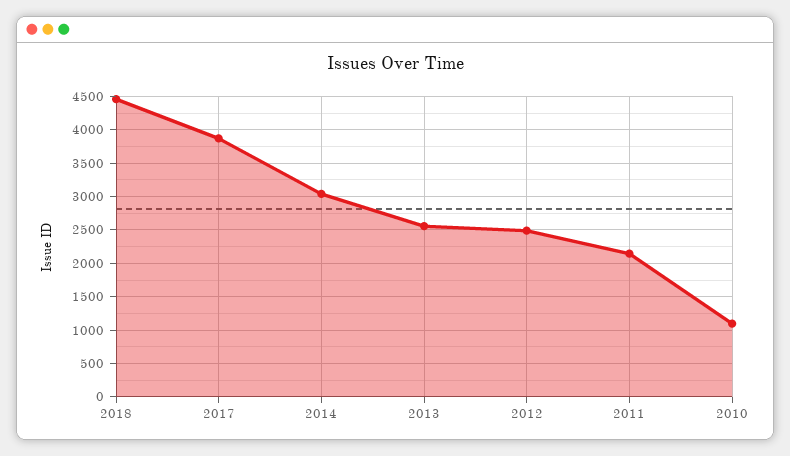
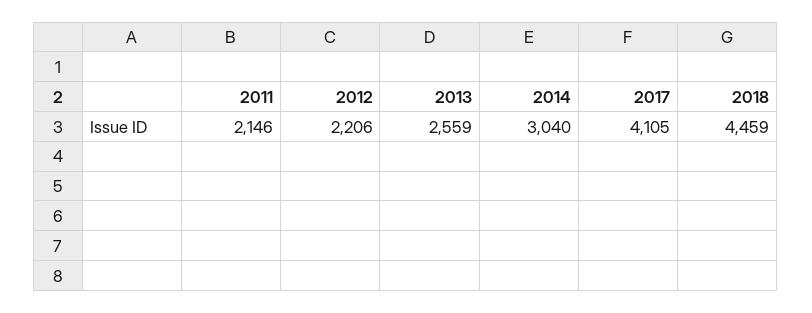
  {
    "2018": 4459,
-   "2017": 3900,
+   "2017": 4105,
    "2014": 3040,
    "2013": 2559,
-   "2012": 2500,
+   "2012": 2206,
-   "2011": 2146,
+   "2011": 2146
-   "2010": 1100
  }

